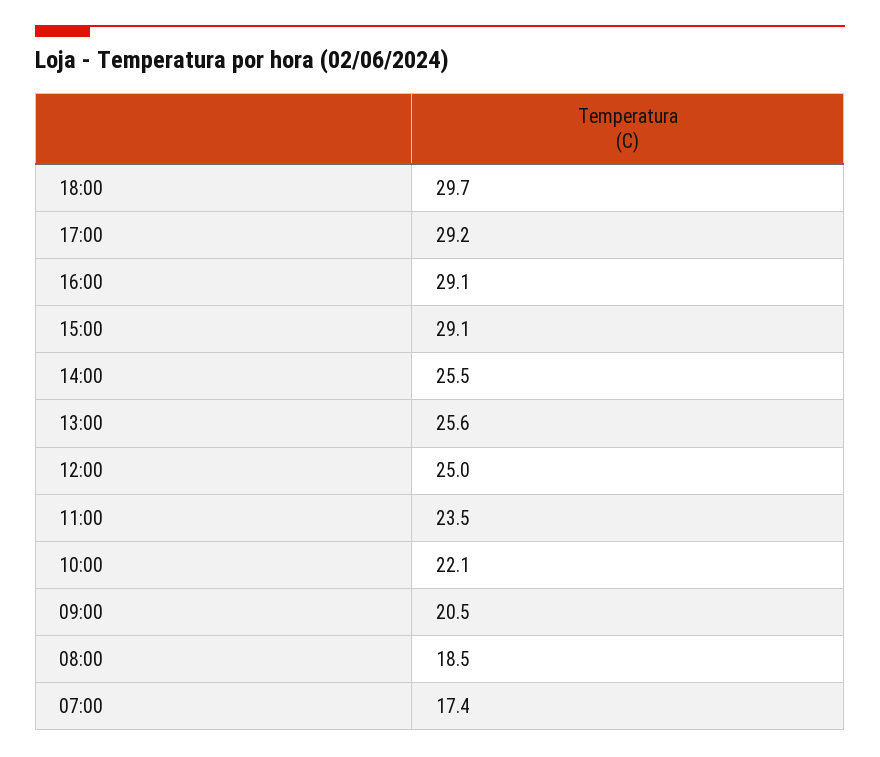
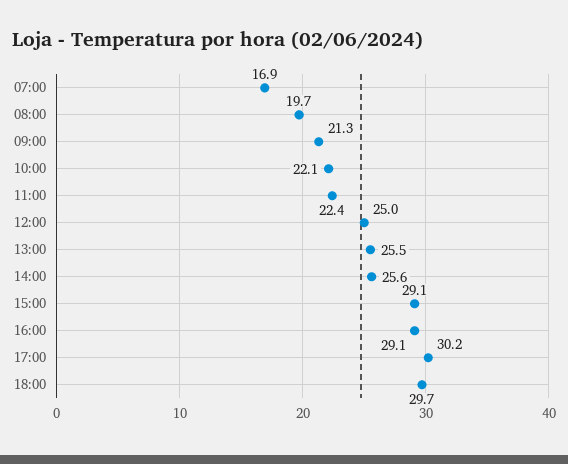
  {
    "18:00": 29.7,
-   "17:00": 29.2,
+   "17:00": 30.2,
    "16:00": 29.1,
    "15:00": 29.1,
-   "14:00": 25.5,
+   "14:00": 25.6,
-   "13:00": 25.6,
+   "13:00": 25.5,
    "12:00": 25,
-   "11:00": 23.5,
+   "11:00": 22.4,
    "10:00": 22.1,
-   "09:00": 20.5,
+   "09:00": 21.3,
-   "08:00": 18.5,
+   "08:00": 19.7,
-   "07:00": 17.4
+   "07:00": 16.9
  }

